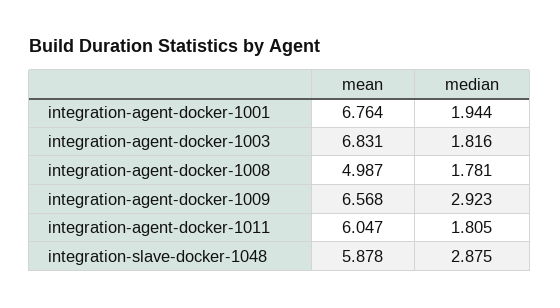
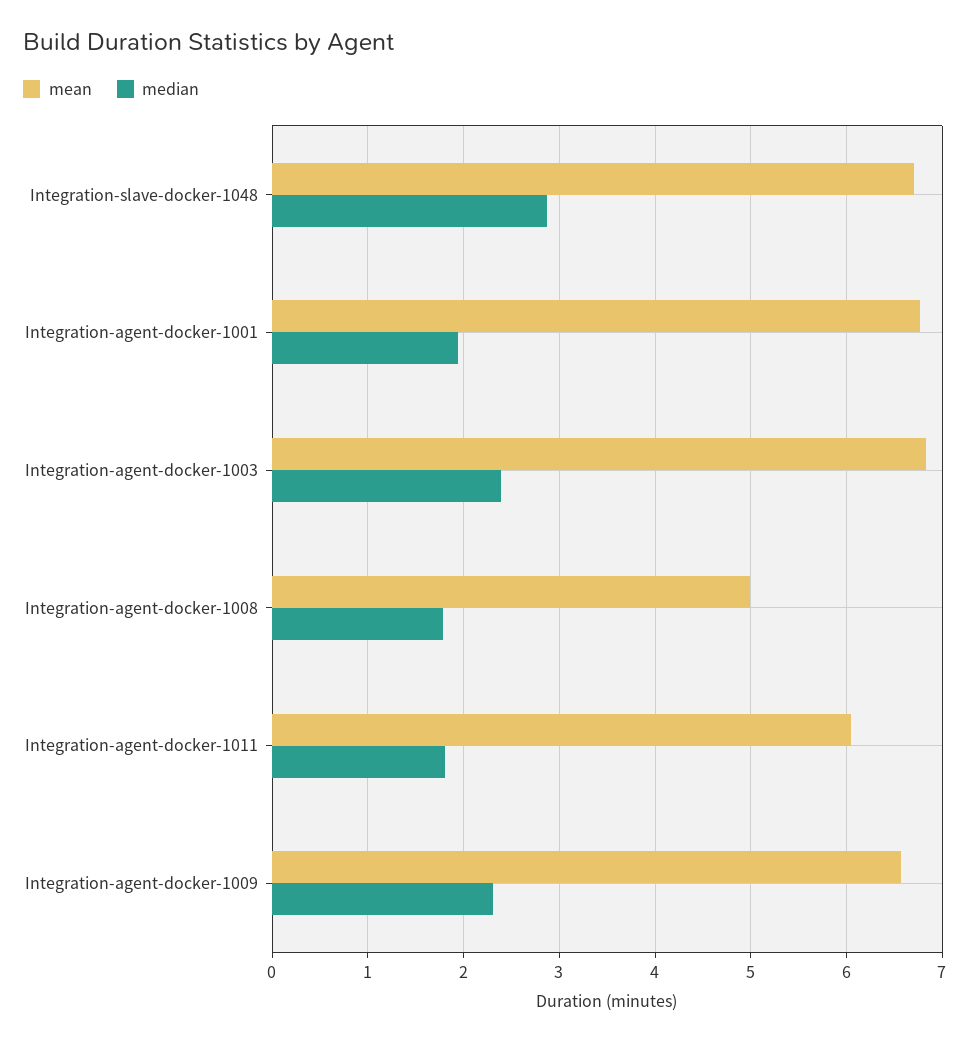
  {
    "mean": {
      "integration-agent-docker-1001": 6.764,
      "integration-agent-docker-1003": 6.831,
      "integration-agent-docker-1008": 4.987,
      "integration-agent-docker-1009": 6.568,
      "integration-agent-docker-1011": 6.047,
-     "integration-slave-docker-1048": 5.878
+     "integration-slave-docker-1048": 6.7
    },
    "median": {
      "integration-agent-docker-1001": 1.944,
-     "integration-agent-docker-1003": 1.816,
+     "integration-agent-docker-1003": 2.4,
      "integration-agent-docker-1008": 1.781,
-     "integration-agent-docker-1009": 2.923,
+     "integration-agent-docker-1009": 2.3,
      "integration-agent-docker-1011": 1.805,
      "integration-slave-docker-1048": 2.875
    }
  }

